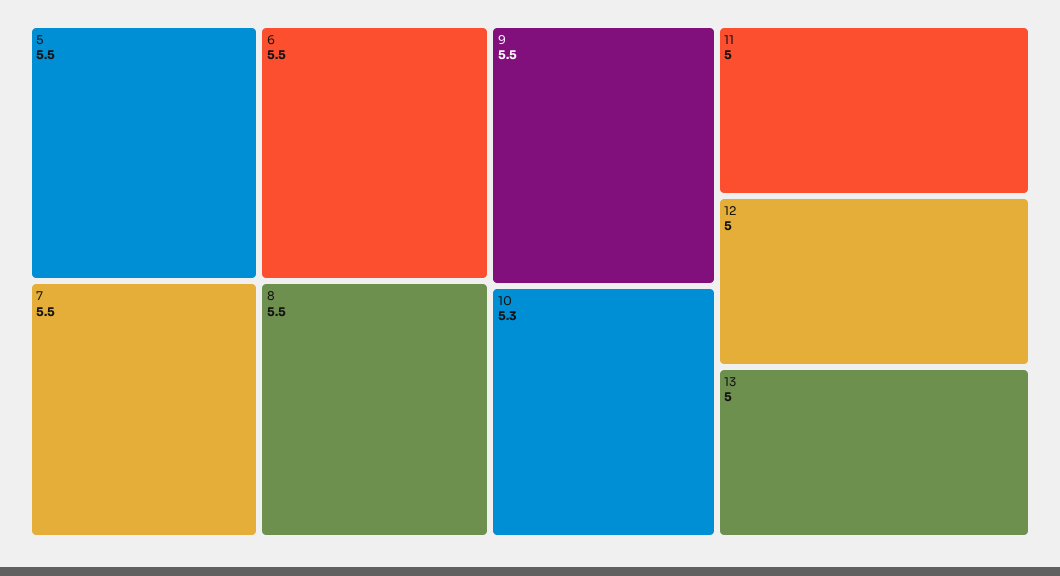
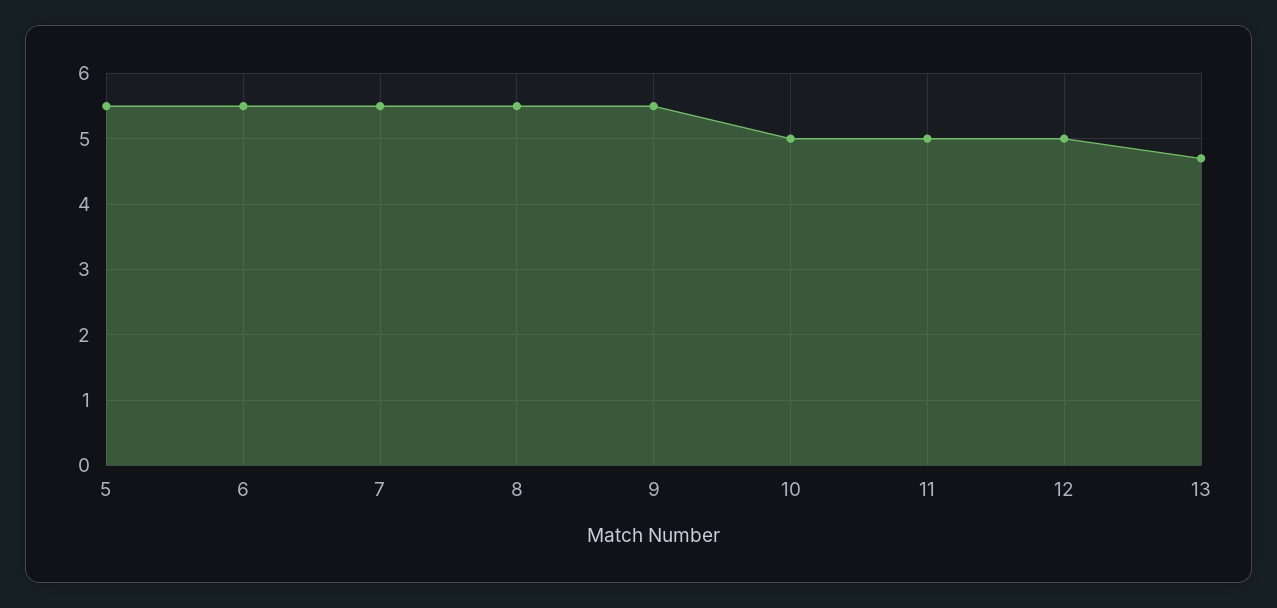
  {
    "5": 5.5,
    "6": 5.5,
    "7": 5.5,
    "8": 5.5,
    "9": 5.5,
-   "10": 5.3,
+   "10": 5,
    "11": 5,
    "12": 5,
-   "13": 5
+   "13": 4.7
  }

